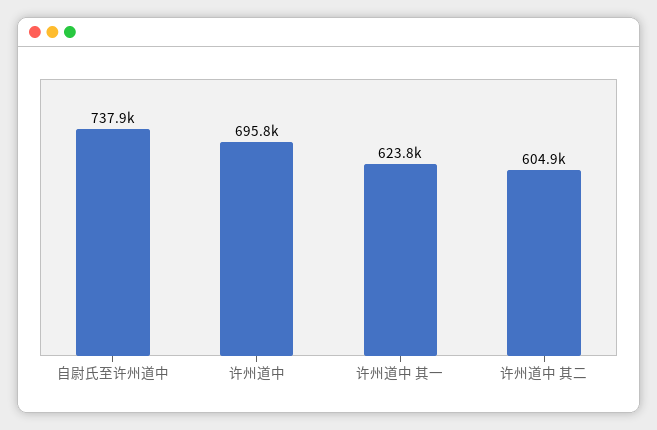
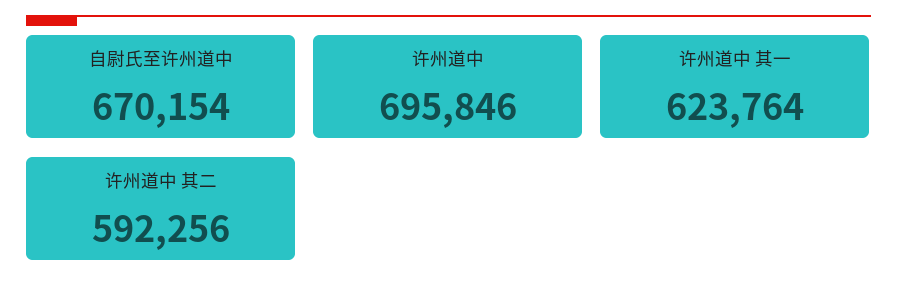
  {
-   "自尉氏至许州道中": 737900,
+   "自尉氏至许州道中": 670154,
    "许州道中": 695846,
    "许州道中 其一": 623764,
-   "许州道中 其二": 604900
+   "许州道中 其二": 592256
  }

